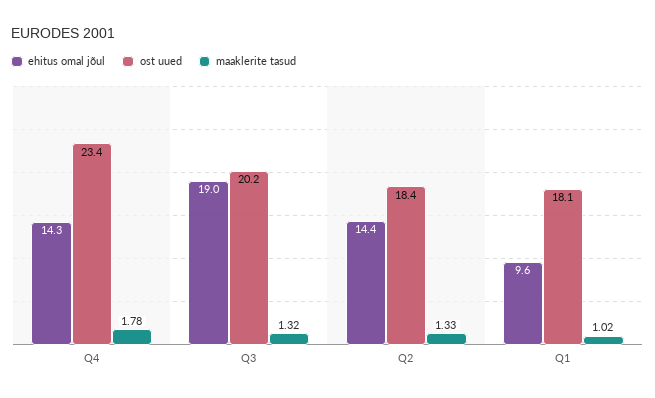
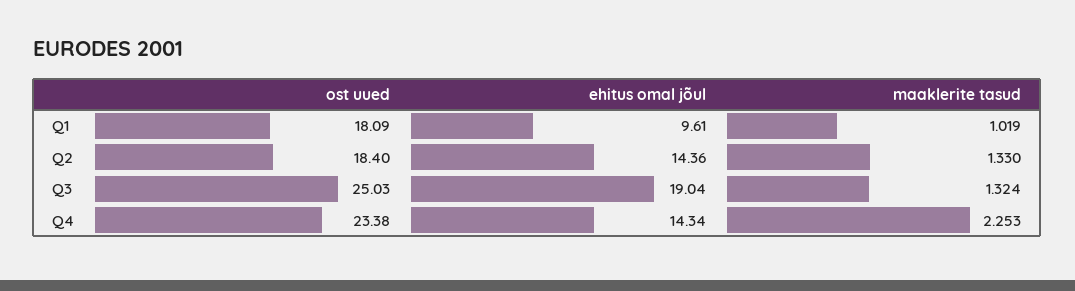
  {
    "ehitus omal jõul": {
      "Q4": 14.34,
      "Q3": 19.04,
      "Q2": 14.36,
      "Q1": 9.61
    },
    "ost uued": {
      "Q4": 23.38,
-     "Q3": 20.2,
+     "Q3": 25.03,
      "Q2": 18.4,
      "Q1": 18.09
    },
    "maaklerite tasud": {
-     "Q4": 1.78,
+     "Q4": 2.253,
      "Q3": 1.324,
      "Q2": 1.33,
      "Q1": 1.019
    }
  }

